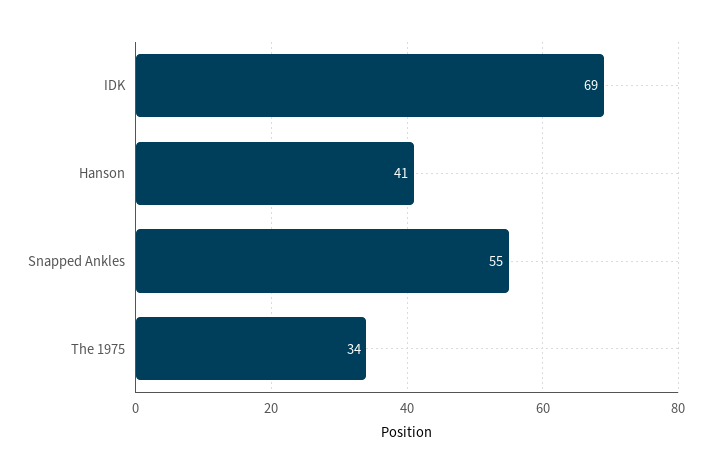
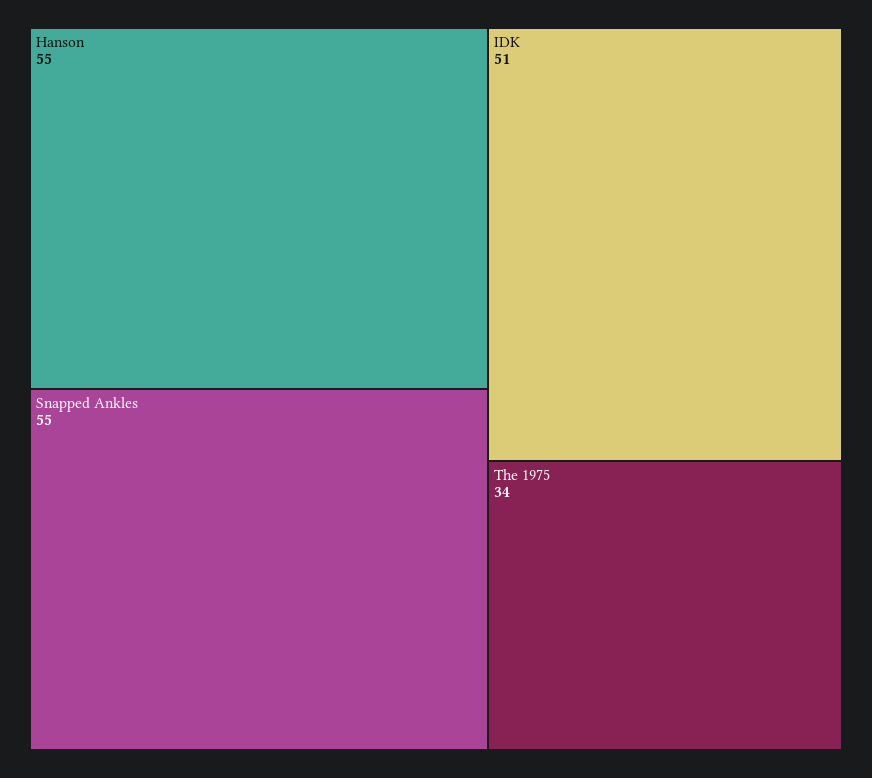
  {
-   "IDK": 69,
+   "IDK": 51,
-   "Hanson": 41,
+   "Hanson": 55,
    "Snapped Ankles": 55,
    "The 1975": 34
  }

